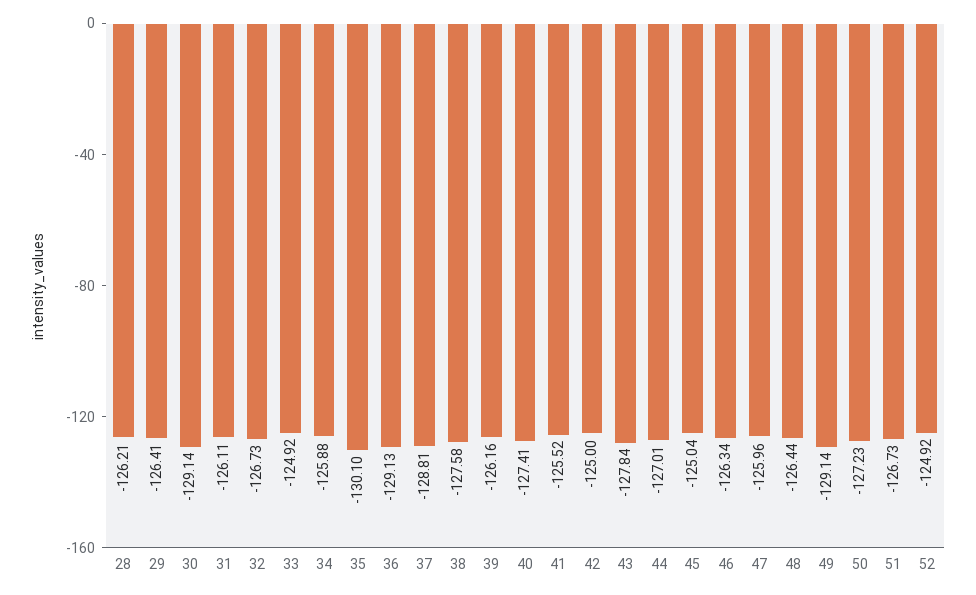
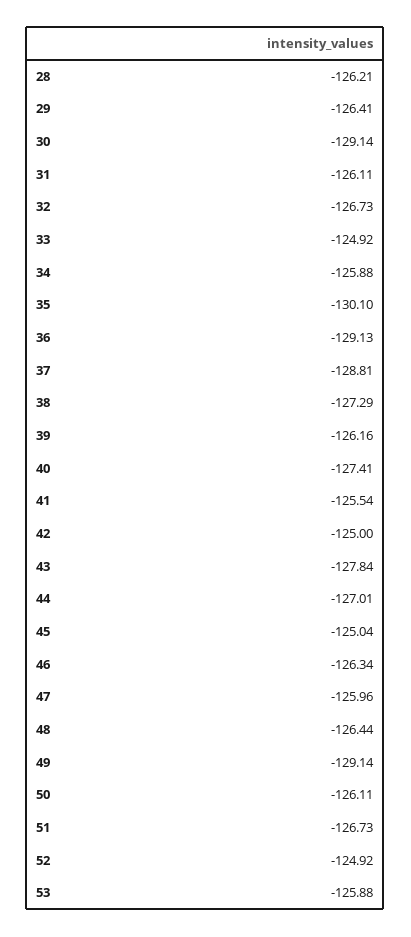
  {
    "28": -126.21,
    "29": -126.41,
    "30": -129.14,
    "31": -126.11,
    "32": -126.73,
    "33": -124.92,
    "34": -125.88,
    "35": -130.1,
    "36": -129.13,
    "37": -128.81,
-   "38": -127.58,
+   "38": -127.29,
    "39": -126.16,
    "40": -127.41,
-   "41": -125.52,
+   "41": -125.54,
    "42": -125,
    "43": -127.84,
    "44": -127.01,
    "45": -125.04,
    "46": -126.34,
    "47": -125.96,
    "48": -126.44,
    "49": -129.14,
-   "50": -127.23,
+   "50": -126.11,
    "51": -126.73,
-   "52": -124.92
+   "52": -124.92,
+   "53": -125.88
  }

